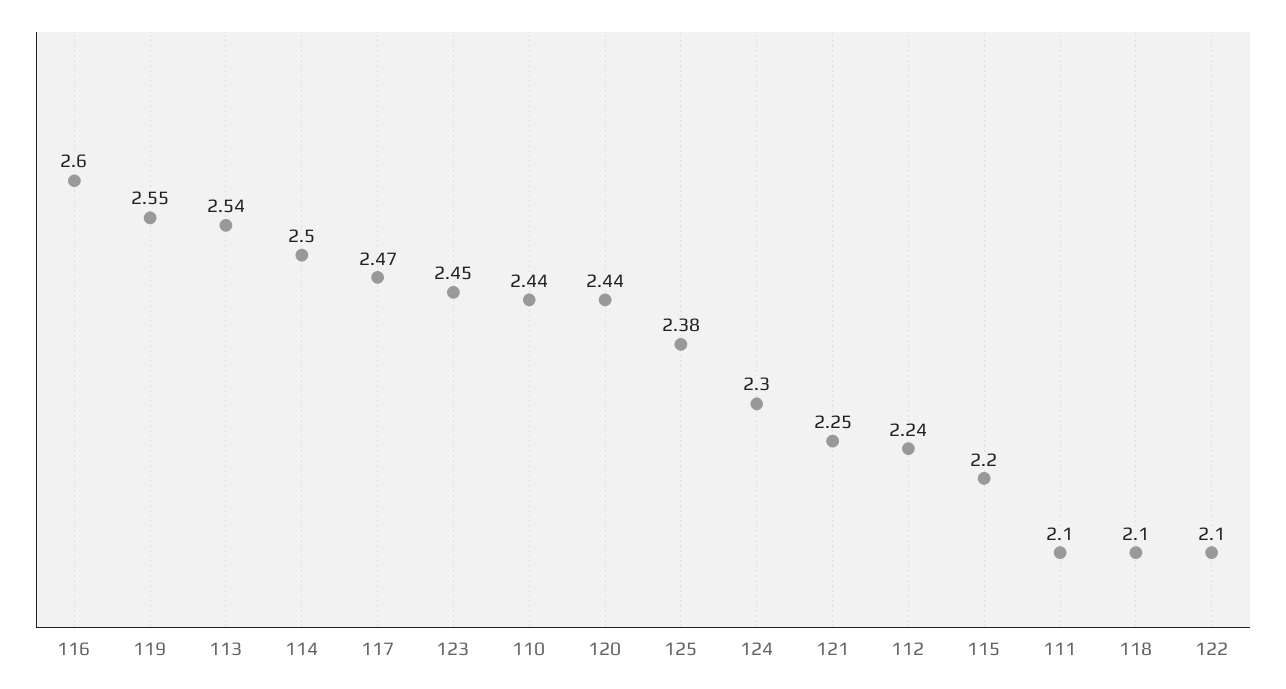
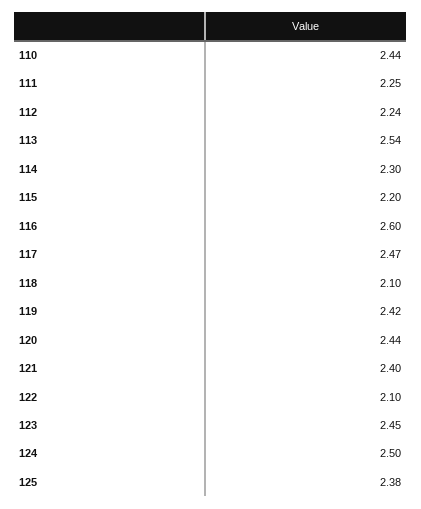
  {
    "116": 2.6,
-   "119": 2.55,
+   "119": 2.42,
    "113": 2.54,
-   "114": 2.5,
+   "114": 2.3,
    "117": 2.47,
    "123": 2.45,
    "110": 2.44,
    "120": 2.44,
    "125": 2.38,
-   "124": 2.3,
+   "124": 2.5,
-   "121": 2.25,
+   "121": 2.4,
    "112": 2.24,
    "115": 2.2,
-   "111": 2.1,
+   "111": 2.25,
    "118": 2.1,
    "122": 2.1
  }

